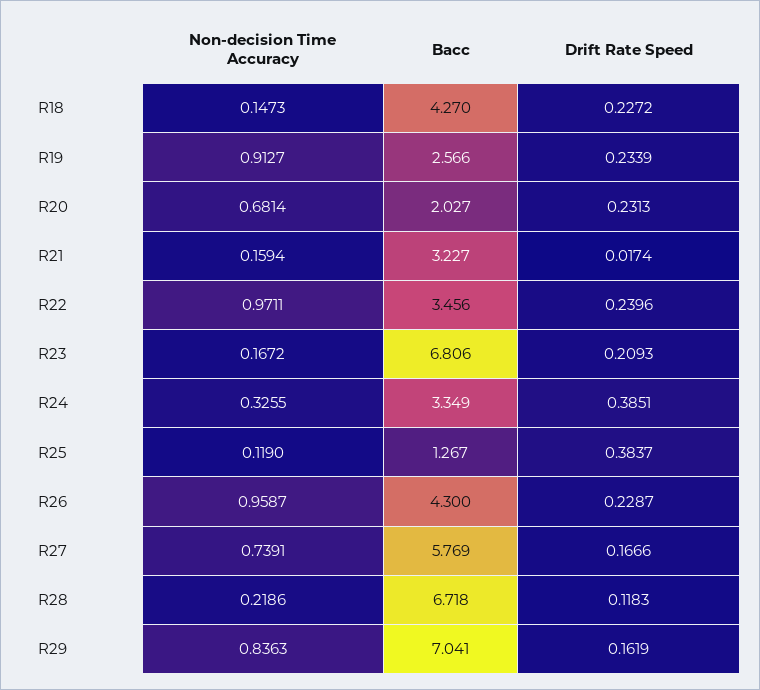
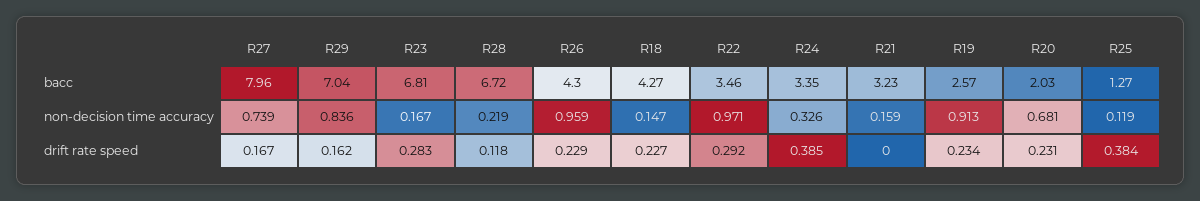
  {
    "Non-decision Time Accuracy": {
      "R18": 0.1473,
      "R19": 0.9127,
      "R20": 0.6814,
      "R21": 0.1594,
      "R22": 0.9711,
      "R23": 0.1672,
      "R24": 0.3255,
      "R25": 0.119,
      "R26": 0.9587,
      "R27": 0.7391,
      "R28": 0.2186,
      "R29": 0.8363
    },
    "Bacc": {
      "R18": 4.27,
      "R19": 2.566,
      "R20": 2.027,
      "R21": 3.227,
      "R22": 3.456,
      "R23": 6.806,
      "R24": 3.349,
      "R25": 1.267,
      "R26": 4.3,
-     "R27": 5.769,
+     "R27": 7.96,
      "R28": 6.718,
      "R29": 7.041
    },
    "Drift Rate Speed": {
      "R18": 0.2272,
      "R19": 0.2339,
      "R20": 0.2313,
-     "R21": 0.0174,
+     "R21": 0,
-     "R22": 0.2396,
+     "R22": 0.292,
-     "R23": 0.2093,
+     "R23": 0.283,
      "R24": 0.3851,
      "R25": 0.3837,
      "R26": 0.2287,
      "R27": 0.1666,
      "R28": 0.1183,
      "R29": 0.1619
    }
  }

